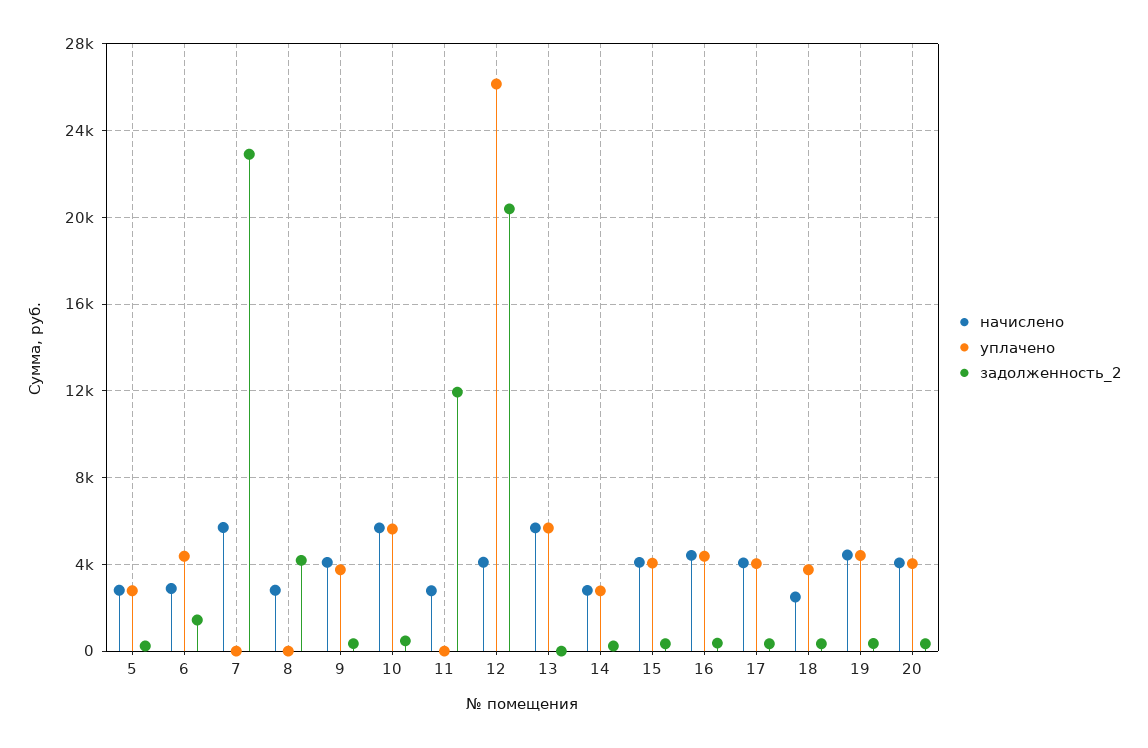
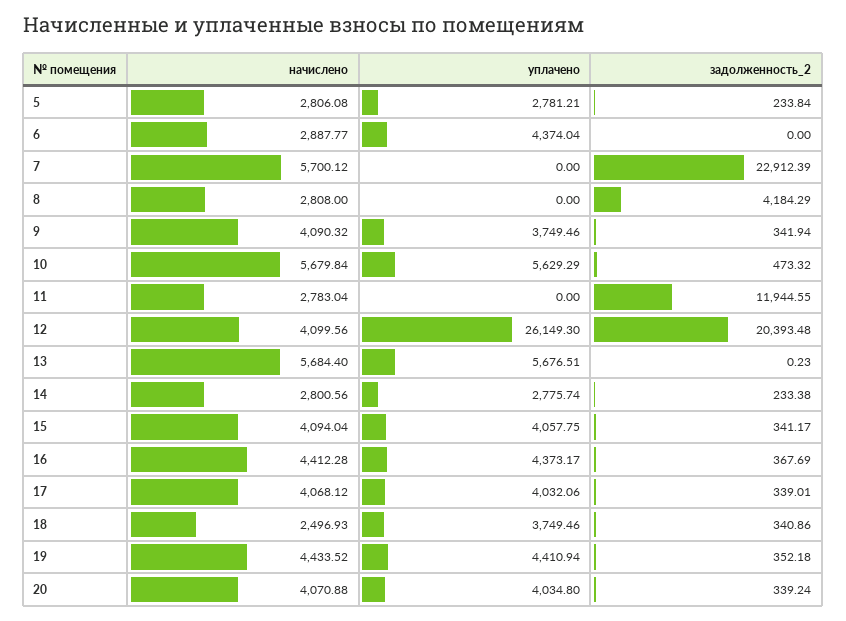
  {
    "начислено": {
      "5": 2806.08,
      "6": 2887.77,
      "7": 5700.12,
      "8": 2808,
      "9": 4090.32,
      "10": 5679.84,
      "11": 2783.04,
      "12": 4099.56,
      "13": 5684.4,
      "14": 2800.56,
      "15": 4094.04,
      "16": 4412.28,
      "17": 4068.12,
      "18": 2496.93,
      "19": 4433.52,
      "20": 4070.88
    },
    "уплачено": {
      "5": 2781.21,
      "6": 4374.04,
      "7": 0,
      "8": 0,
      "9": 3749.46,
      "10": 5629.29,
      "11": 0,
      "12": 26149.3,
      "13": 5676.51,
      "14": 2775.74,
      "15": 4057.75,
      "16": 4373.17,
      "17": 4032.06,
      "18": 3749.46,
      "19": 4410.94,
      "20": 4034.8
    },
    "задолженность_2": {
      "5": 233.84,
-     "6": 1500,
+     "6": 0,
      "7": 22912.39,
      "8": 4184.29,
      "9": 341.94,
      "10": 473.32,
      "11": 11944.55,
      "12": 20393.48,
      "13": 0.23,
      "14": 233.38,
      "15": 341.17,
      "16": 367.69,
      "17": 339.01,
      "18": 340.86,
      "19": 352.18,
      "20": 339.24
    }
  }

